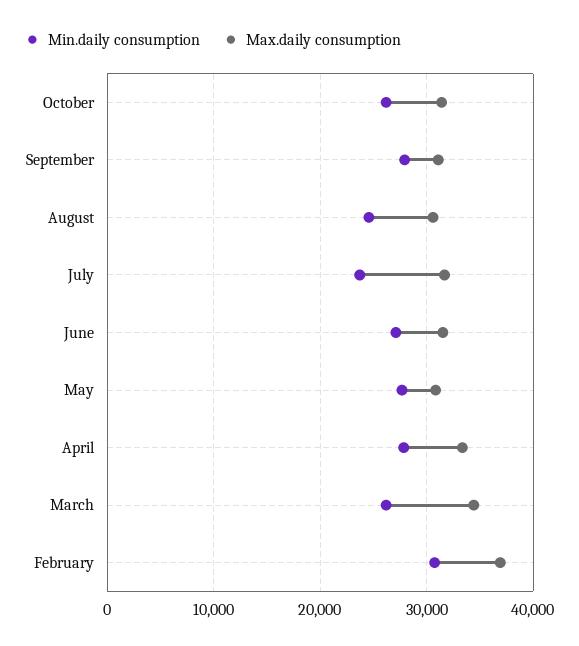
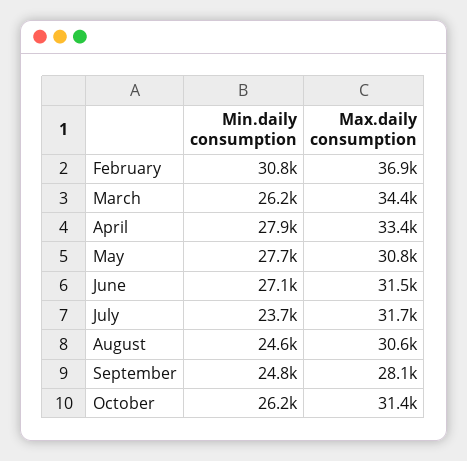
  {
    "Min.daily consumption": {
      "October": 26200,
-     "September": 28000,
+     "September": 24800,
      "August": 24600,
      "July": 23700,
      "June": 27100,
      "May": 27700,
      "April": 27900,
      "March": 26200,
      "February": 30800
    },
    "Max.daily consumption": {
      "October": 31400,
-     "September": 31000,
+     "September": 28100,
      "August": 30600,
      "July": 31700,
      "June": 31500,
      "May": 30800,
      "April": 33400,
      "March": 34400,
      "February": 36900
    }
  }

